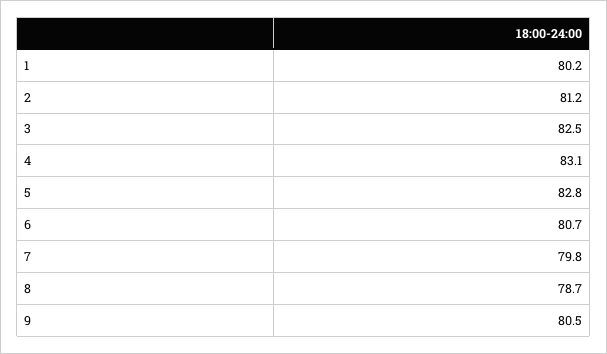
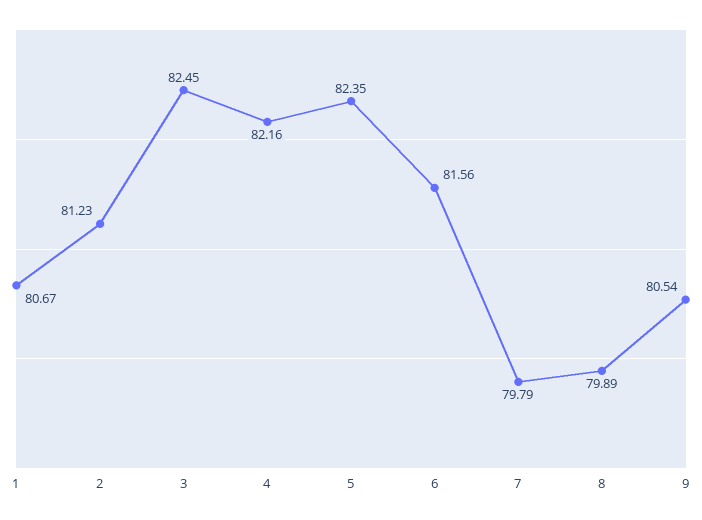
  {
-   "1": 80.2,
+   "1": 80.67,
    "2": 81.23,
    "3": 82.45,
-   "4": 83.1,
+   "4": 82.16,
-   "5": 82.8,
+   "5": 82.35,
-   "6": 80.7,
+   "6": 81.56,
    "7": 79.79,
-   "8": 78.7,
+   "8": 79.89,
    "9": 80.54
  }

